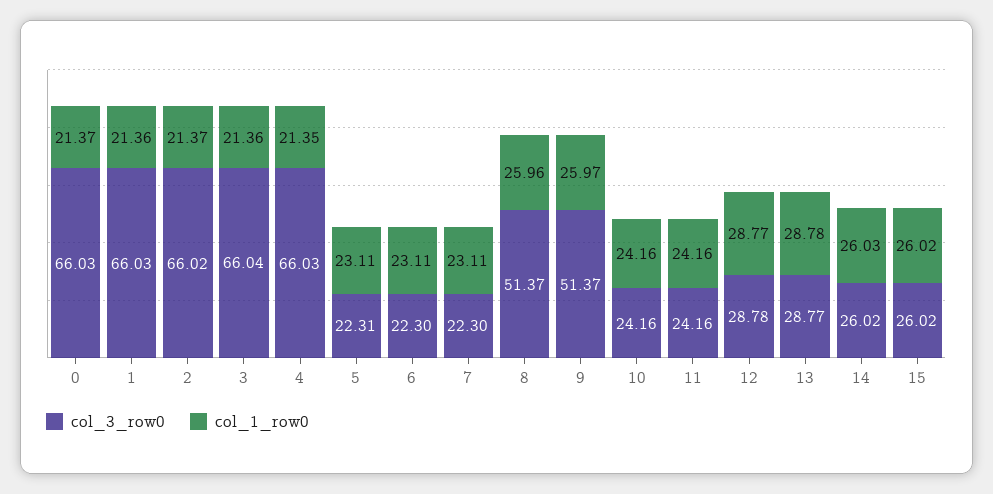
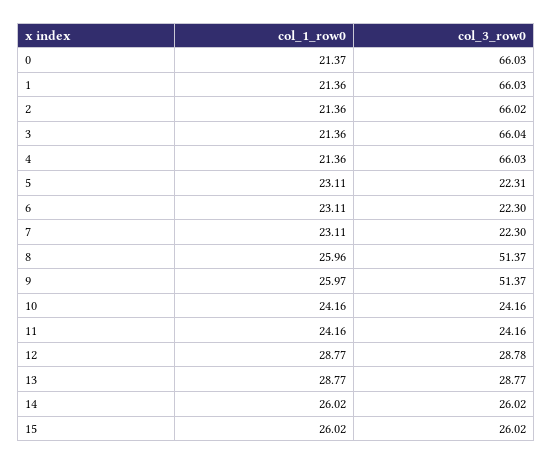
  {
    "col_3_row0": {
      "0": 66.03,
      "1": 66.03,
      "2": 66.02,
      "3": 66.04,
      "4": 66.03,
      "5": 22.31,
      "6": 22.3,
      "7": 22.3,
      "8": 51.37,
      "9": 51.37,
      "10": 24.16,
      "11": 24.16,
      "12": 28.78,
      "13": 28.77,
      "14": 26.02,
      "15": 26.02
    },
    "col_1_row0": {
      "0": 21.37,
      "1": 21.36,
-     "2": 21.37,
+     "2": 21.36,
      "3": 21.36,
-     "4": 21.35,
+     "4": 21.36,
      "5": 23.11,
      "6": 23.11,
      "7": 23.11,
      "8": 25.96,
      "9": 25.97,
      "10": 24.16,
      "11": 24.16,
      "12": 28.77,
-     "13": 28.78,
+     "13": 28.77,
-     "14": 26.03,
+     "14": 26.02,
      "15": 26.02
    }
  }

